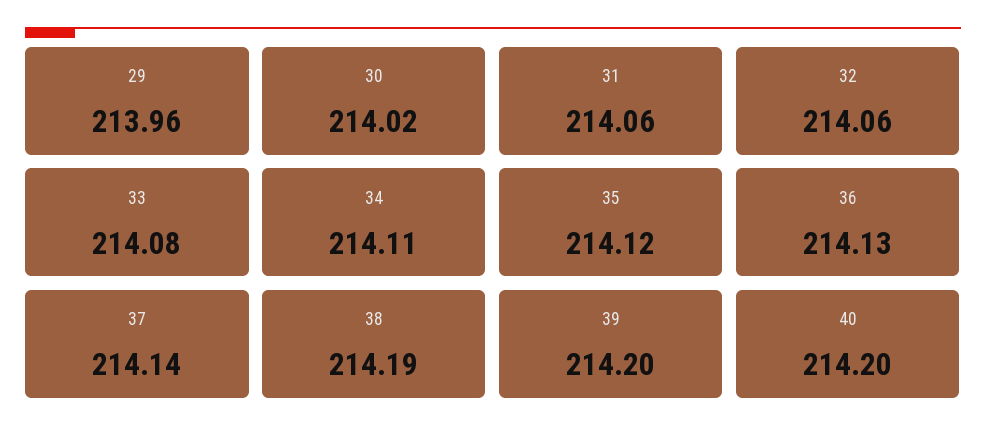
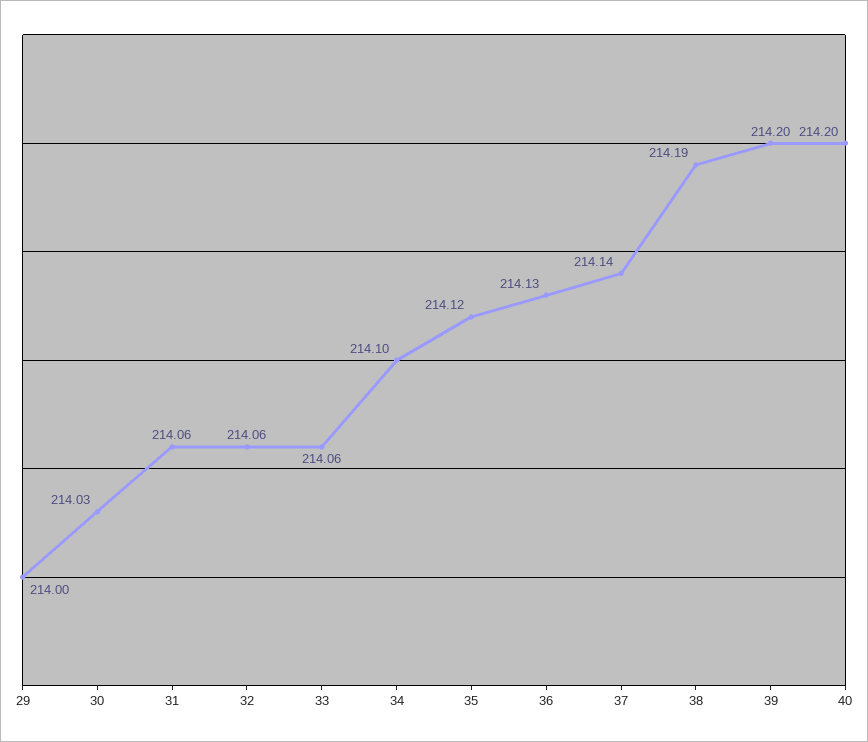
  {
-   "29": 213.96,
+   "29": 214,
-   "30": 214.02,
+   "30": 214.03,
    "31": 214.06,
    "32": 214.06,
-   "33": 214.08,
+   "33": 214.06,
-   "34": 214.11,
+   "34": 214.1,
    "35": 214.12,
    "36": 214.13,
    "37": 214.14,
    "38": 214.19,
    "39": 214.2,
    "40": 214.2
  }

